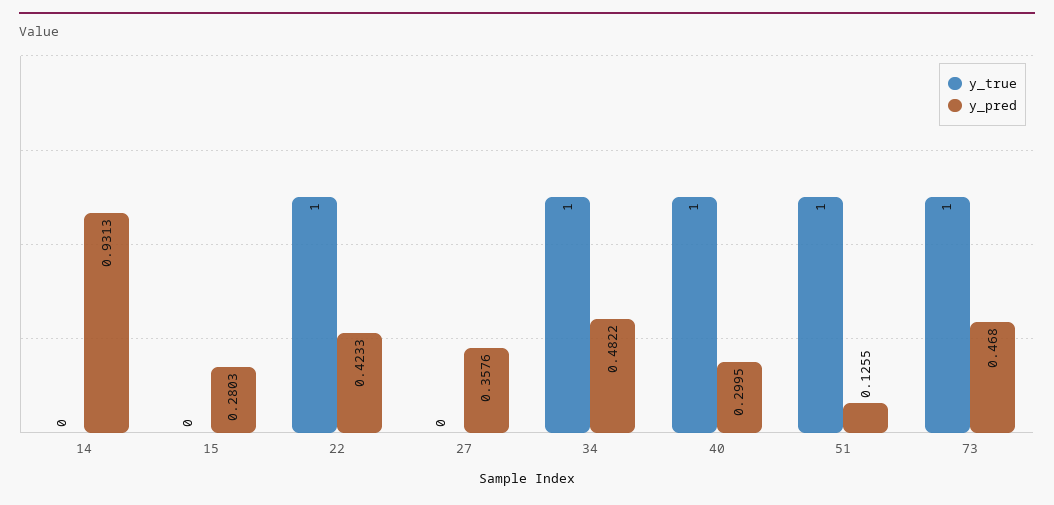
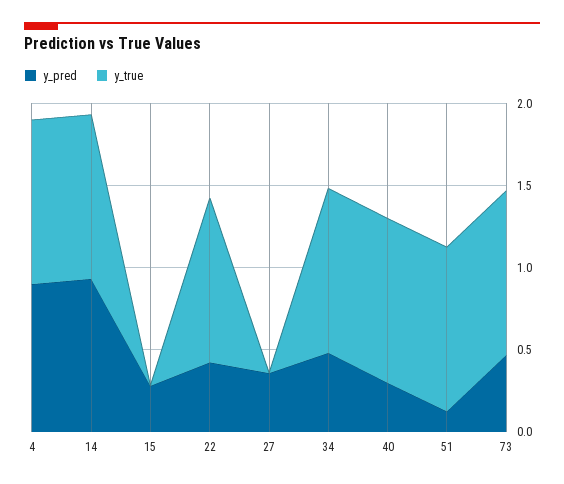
  {
    "y_true": {
-     "14": 0,
+     "14": 1,
      "15": 0,
      "22": 1,
      "27": 0,
      "34": 1,
      "40": 1,
      "51": 1,
-     "73": 1
+     "73": 1,
+     "4": 1
    },
    "y_pred": {
      "14": 0.9313,
      "15": 0.2803,
      "22": 0.4233,
      "27": 0.3576,
      "34": 0.4822,
      "40": 0.2995,
      "51": 0.1255,
-     "73": 0.468
+     "73": 0.468,
+     "4": 0.9
    }
  }

